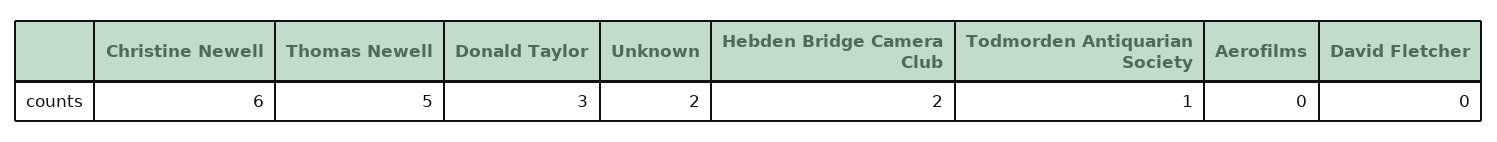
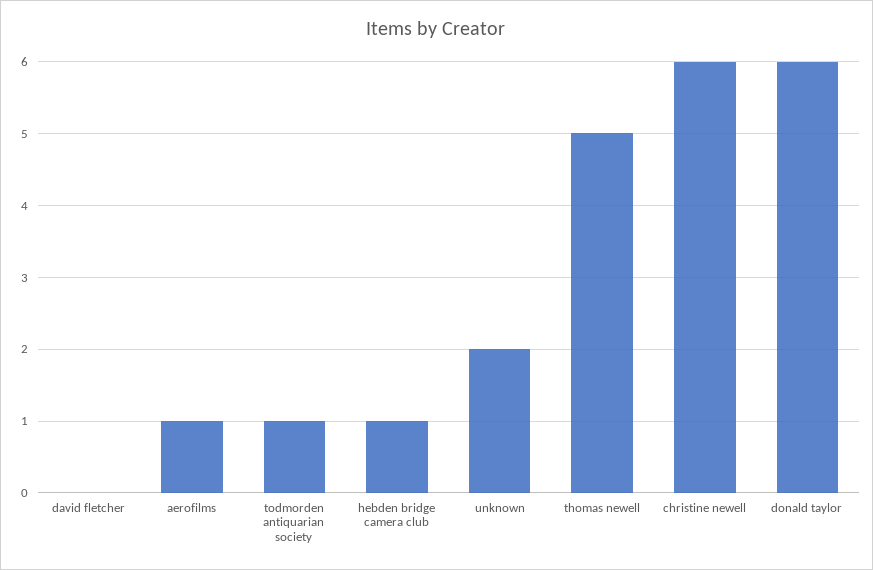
  {
    "Christine Newell": 6,
    "Thomas Newell": 5,
-   "Donald Taylor": 3,
+   "Donald Taylor": 6,
    "Unknown": 2,
-   "Hebden Bridge Camera Club": 2,
+   "Hebden Bridge Camera Club": 1,
    "Todmorden Antiquarian Society": 1,
-   "Aerofilms": 0,
+   "Aerofilms": 1,
    "David Fletcher": 0
  }

